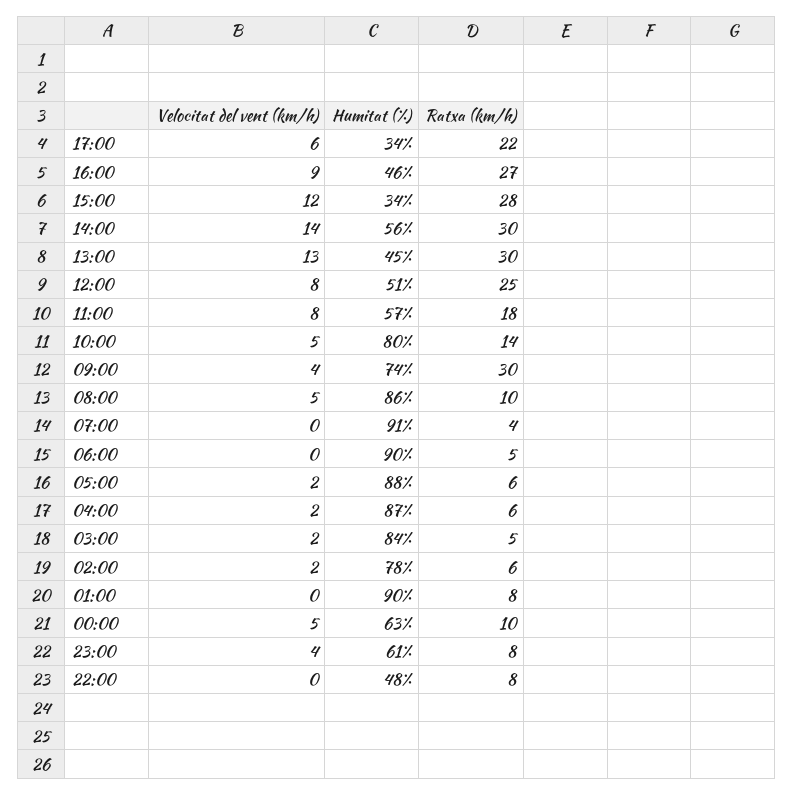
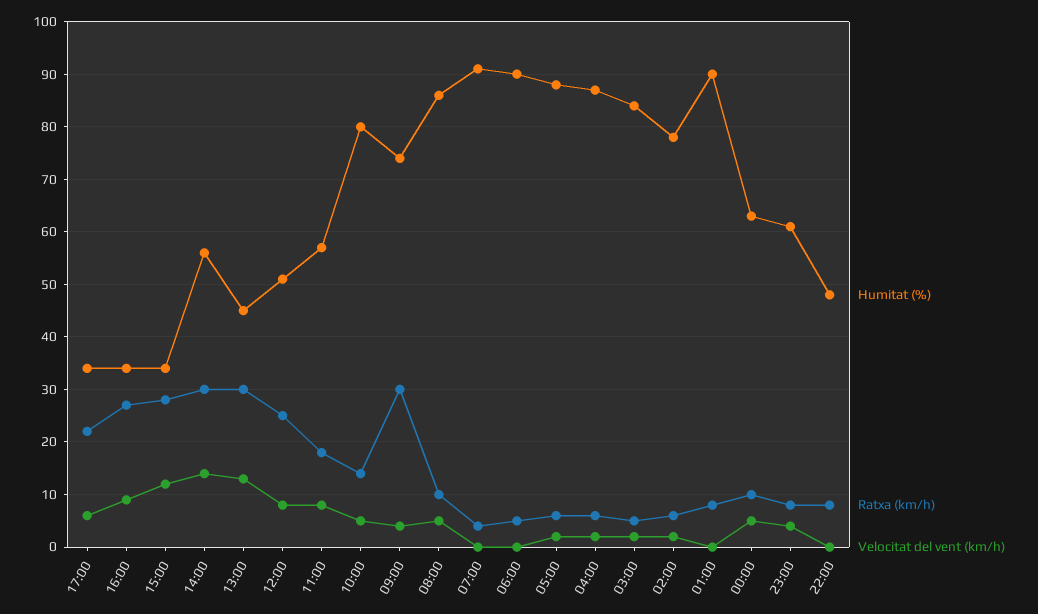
  {
    "Velocitat del vent (km/h)": {
      "17:00": 6,
      "16:00": 9,
      "15:00": 12,
      "14:00": 14,
      "13:00": 13,
      "12:00": 8,
      "11:00": 8,
      "10:00": 5,
      "09:00": 4,
      "08:00": 5,
      "07:00": 0,
      "06:00": 0,
      "05:00": 2,
      "04:00": 2,
      "03:00": 2,
      "02:00": 2,
      "01:00": 0,
      "00:00": 5,
      "23:00": 4,
      "22:00": 0
    },
    "Humitat (%)": {
      "17:00": 34,
-     "16:00": 46,
+     "16:00": 35,
      "15:00": 34,
      "14:00": 56,
      "13:00": 45,
      "12:00": 51,
      "11:00": 57,
      "10:00": 80,
      "09:00": 74,
      "08:00": 86,
      "07:00": 91,
      "06:00": 90,
      "05:00": 88,
      "04:00": 87,
      "03:00": 84,
      "02:00": 78,
      "01:00": 90,
      "00:00": 63,
      "23:00": 61,
      "22:00": 48
    },
    "Ratxa (km/h)": {
      "17:00": 22,
      "16:00": 27,
      "15:00": 28,
      "14:00": 30,
      "13:00": 30,
      "12:00": 25,
      "11:00": 18,
      "10:00": 14,
      "09:00": 30,
      "08:00": 10,
      "07:00": 4,
      "06:00": 5,
      "05:00": 6,
      "04:00": 6,
      "03:00": 5,
      "02:00": 6,
      "01:00": 8,
      "00:00": 10,
      "23:00": 8,
      "22:00": 8
    }
  }

